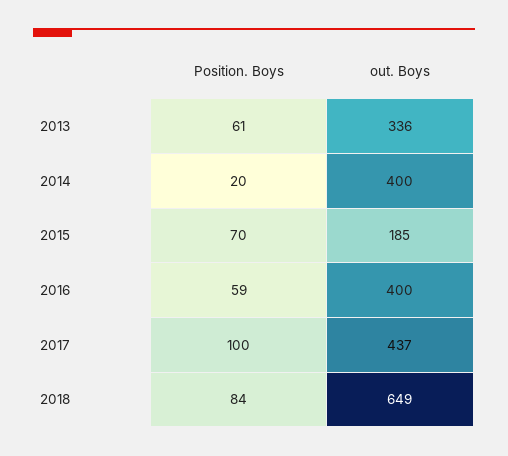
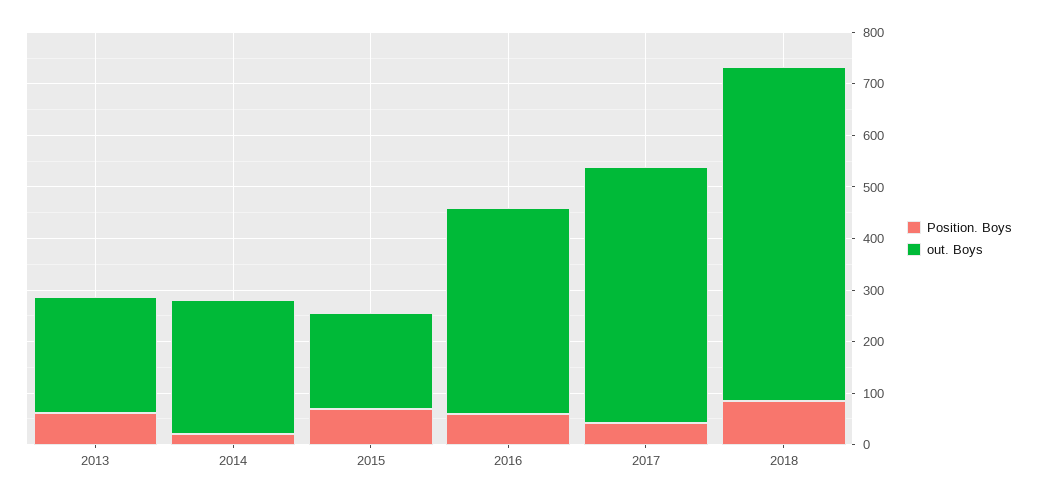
  {
    "Position. Boys": {
      "2013": 61,
      "2014": 20,
      "2015": 70,
      "2016": 59,
-     "2017": 100,
+     "2017": 40,
      "2018": 84
    },
    "out. Boys": {
-     "2013": 336,
+     "2013": 220,
-     "2014": 400,
+     "2014": 260,
      "2015": 185,
      "2016": 400,
-     "2017": 437,
+     "2017": 500,
      "2018": 649
    }
  }

